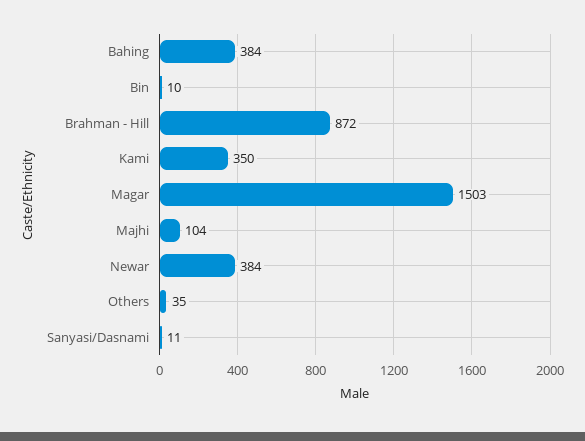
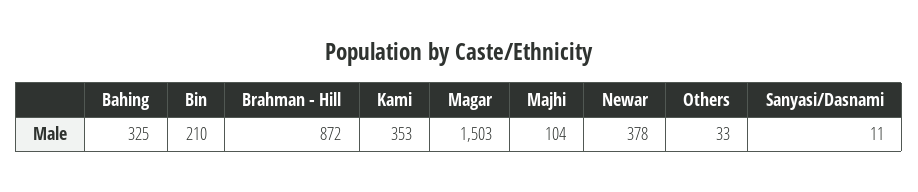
  {
-   "Bahing": 384,
+   "Bahing": 325,
-   "Bin": 10,
+   "Bin": 210,
    "Brahman - Hill": 872,
-   "Kami": 350,
+   "Kami": 353,
    "Magar": 1503,
    "Majhi": 104,
-   "Newar": 384,
+   "Newar": 378,
-   "Others": 35,
+   "Others": 33,
    "Sanyasi/Dasnami": 11
  }

